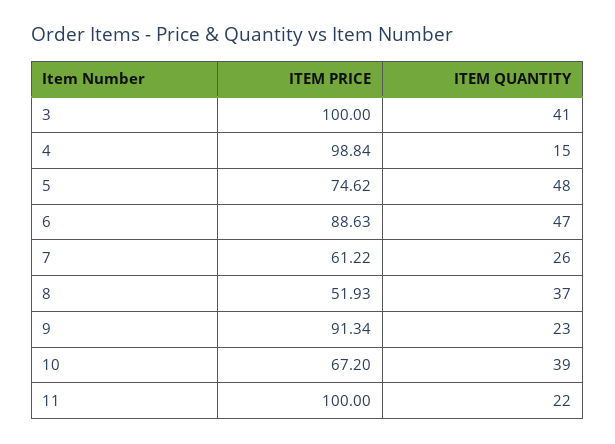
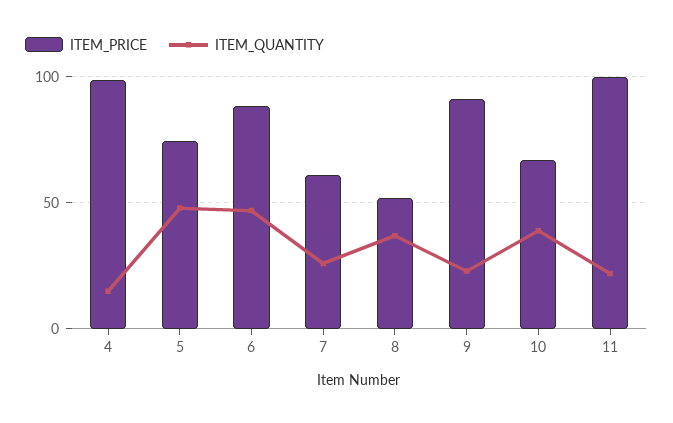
  {
    "ITEM PRICE": {
-     "3": 100,
      "4": 98.84,
      "5": 74.62,
      "6": 88.63,
      "7": 61.22,
      "8": 51.93,
      "9": 91.34,
      "10": 67.2,
      "11": 100
    },
    "ITEM QUANTITY": {
-     "3": 41,
      "4": 15,
      "5": 48,
      "6": 47,
      "7": 26,
      "8": 37,
      "9": 23,
      "10": 39,
      "11": 22
    }
  }

